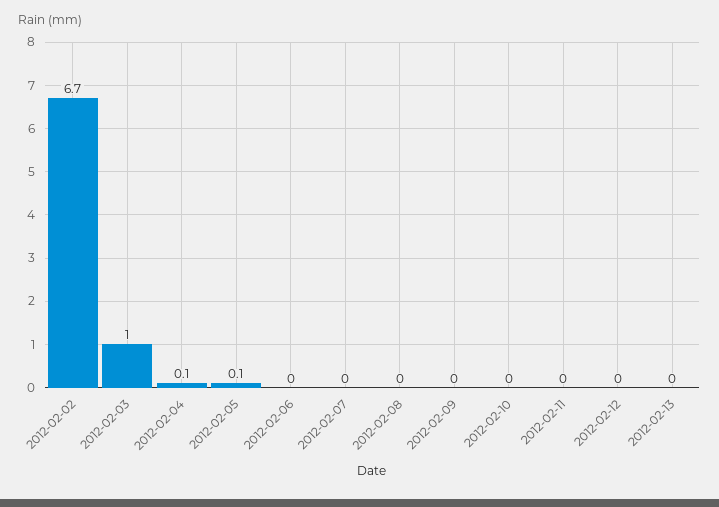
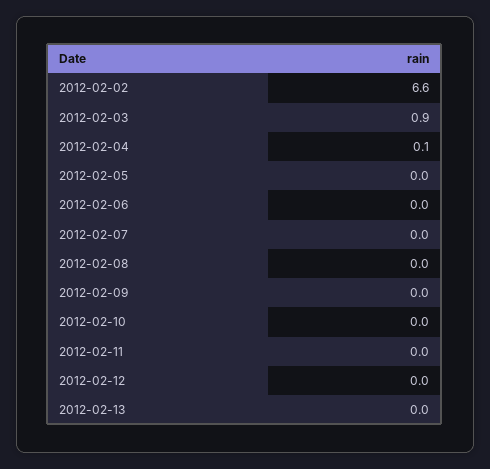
  {
-   "2012-02-02": 6.7,
+   "2012-02-02": 6.6,
-   "2012-02-03": 1,
+   "2012-02-03": 0.9,
    "2012-02-04": 0.1,
-   "2012-02-05": 0.1,
+   "2012-02-05": 0,
    "2012-02-06": 0,
    "2012-02-07": 0,
    "2012-02-08": 0,
    "2012-02-09": 0,
    "2012-02-10": 0,
    "2012-02-11": 0,
    "2012-02-12": 0,
    "2012-02-13": 0
  }

